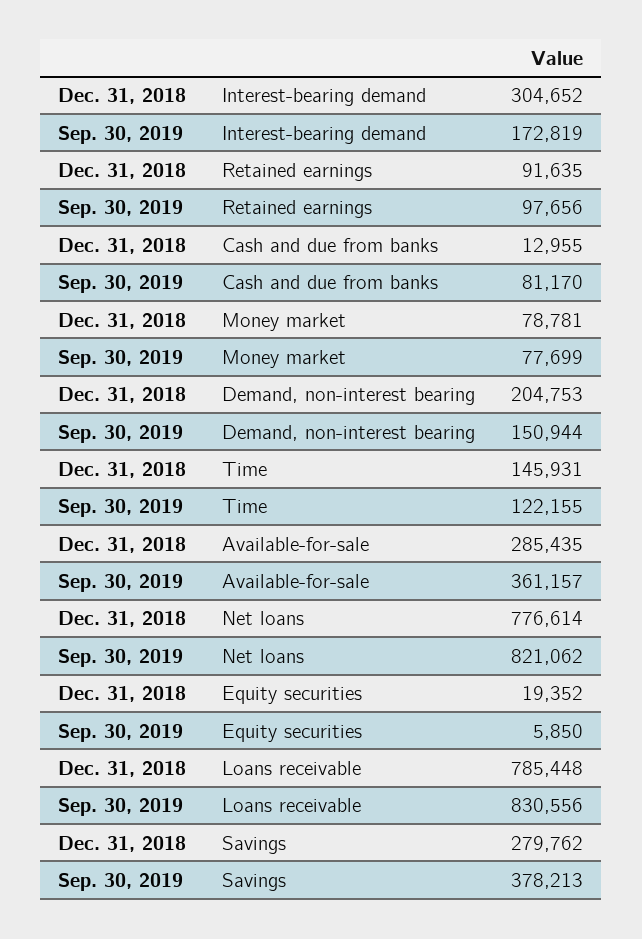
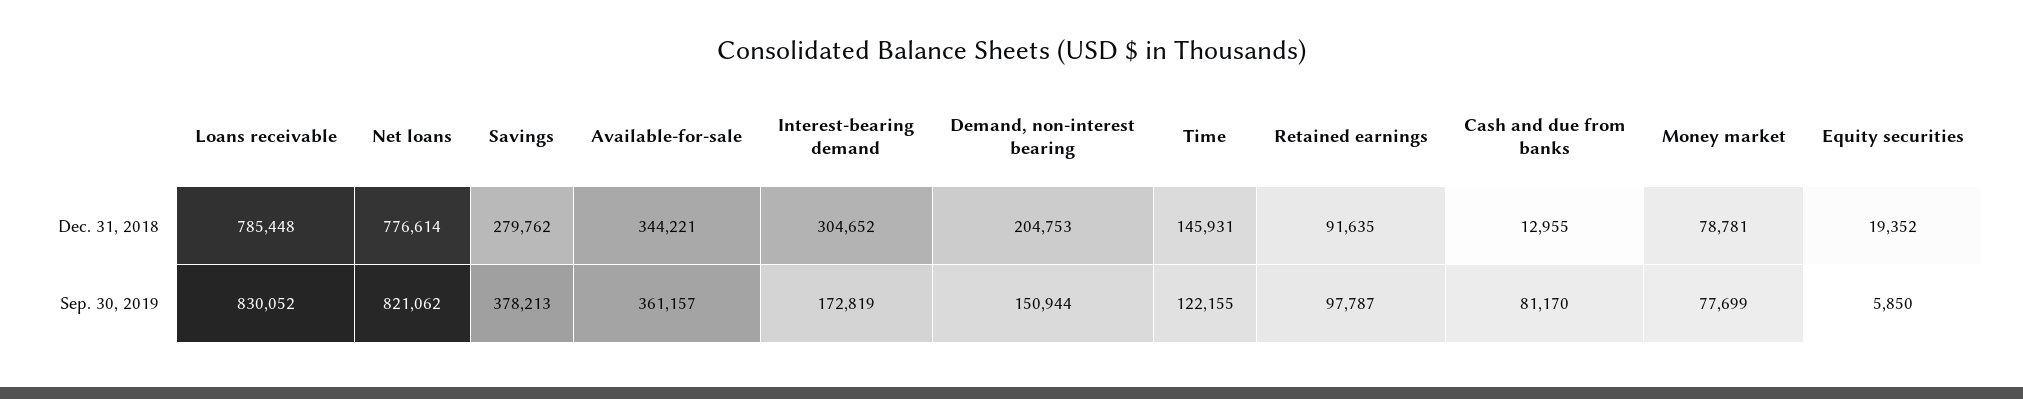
  {
    "Dec. 31, 2018": {
      "Interest-bearing demand": 304652,
      "Retained earnings": 91635,
      "Cash and due from banks": 12955,
      "Money market": 78781,
      "Demand, non-interest bearing": 204753,
      "Time": 145931,
-     "Available-for-sale": 285435,
+     "Available-for-sale": 344221,
      "Net loans": 776614,
      "Equity securities": 19352,
      "Loans receivable": 785448,
      "Savings": 279762
    },
    "Sep. 30, 2019": {
      "Interest-bearing demand": 172819,
-     "Retained earnings": 97656,
+     "Retained earnings": 97787,
      "Cash and due from banks": 81170,
      "Money market": 77699,
      "Demand, non-interest bearing": 150944,
      "Time": 122155,
      "Available-for-sale": 361157,
      "Net loans": 821062,
      "Equity securities": 5850,
-     "Loans receivable": 830556,
+     "Loans receivable": 830052,
      "Savings": 378213
    }
  }

